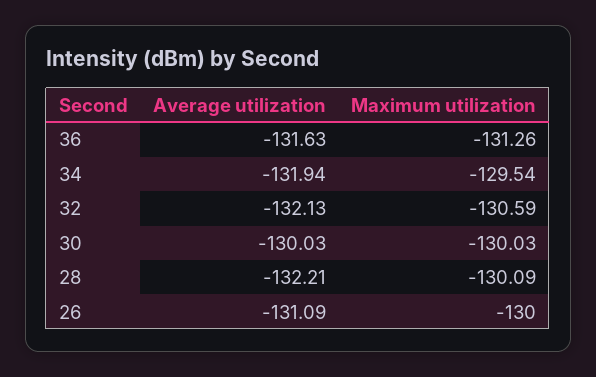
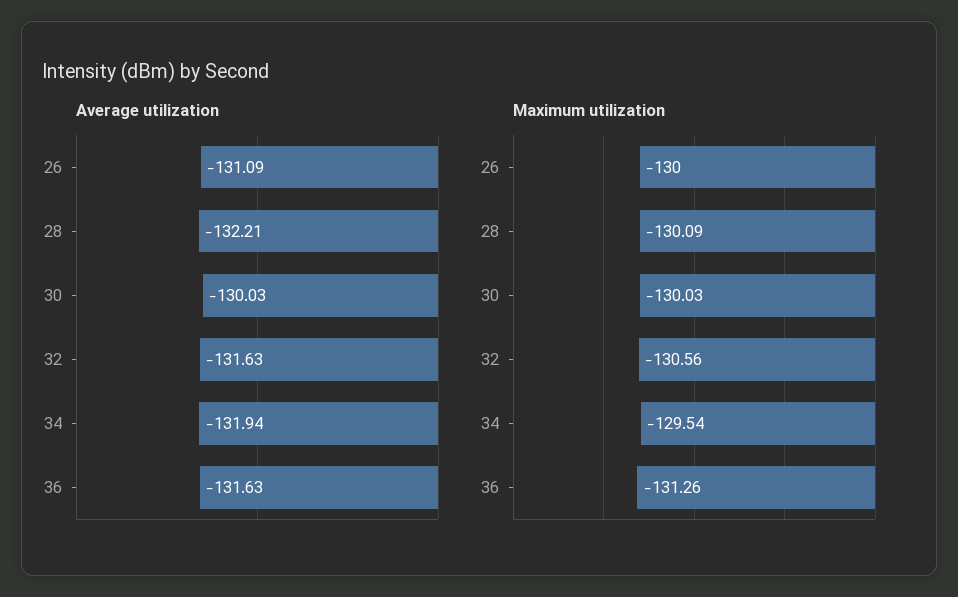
  {
    "Average utilization": {
      "36": -131.63,
      "34": -131.94,
-     "32": -132.13,
+     "32": -131.63,
      "30": -130.03,
      "28": -132.21,
      "26": -131.09
    },
    "Maximum utilization": {
      "36": -131.26,
      "34": -129.54,
-     "32": -130.59,
+     "32": -130.56,
      "30": -130.03,
      "28": -130.09,
      "26": -130
    }
  }

